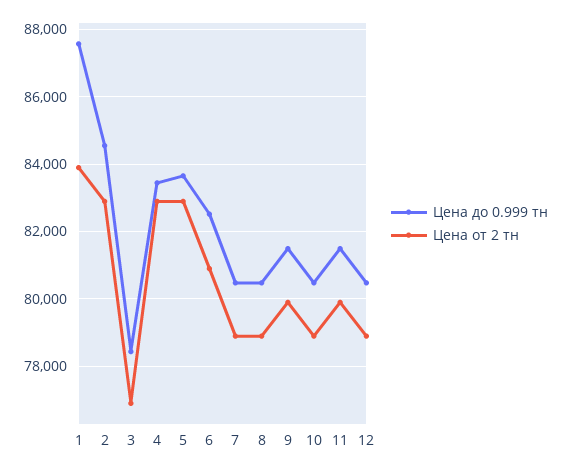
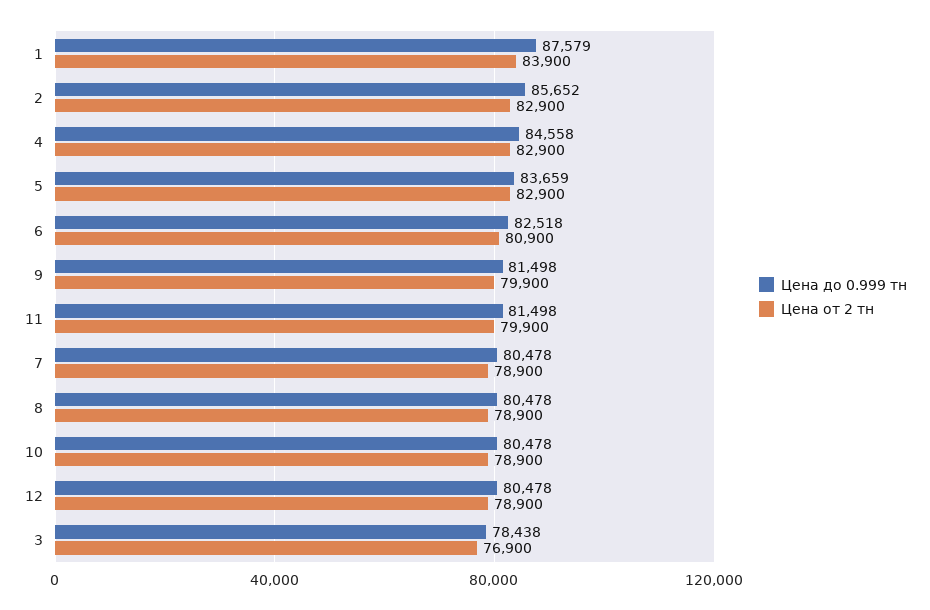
  {
    "Цена до 0.999 тн": {
      "1": 87579,
-     "2": 84600,
+     "2": 85652,
      "3": 78438,
-     "4": 83400,
+     "4": 84558,
      "5": 83659,
      "6": 82518,
      "7": 80478,
      "8": 80478,
      "9": 81498,
      "10": 80478,
      "11": 81498,
      "12": 80478
    },
    "Цена от 2 тн": {
      "1": 83900,
      "2": 82900,
      "3": 76900,
      "4": 82900,
      "5": 82900,
      "6": 80900,
      "7": 78900,
      "8": 78900,
      "9": 79900,
      "10": 78900,
      "11": 79900,
      "12": 78900
    }
  }

